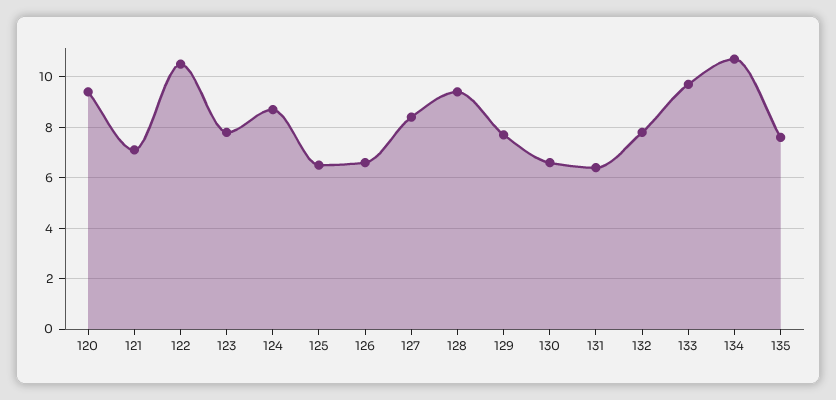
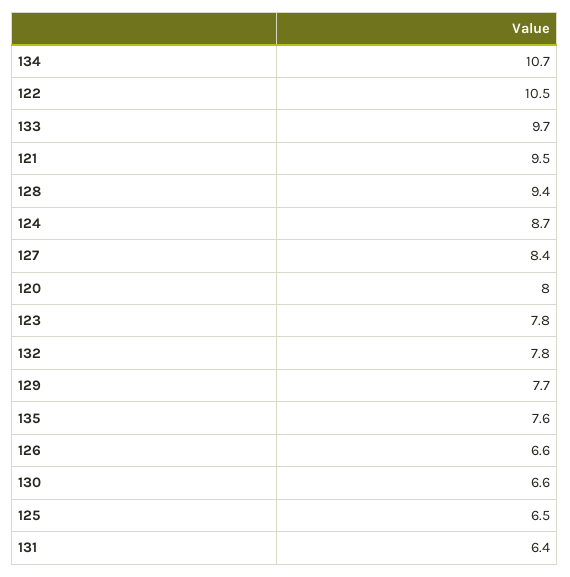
  {
-   "120": 9.5,
+   "120": 8,
-   "121": 7,
+   "121": 9.5,
    "122": 10.5,
    "123": 7.8,
    "124": 8.7,
    "125": 6.5,
    "126": 6.6,
    "127": 8.4,
    "128": 9.4,
    "129": 7.7,
    "130": 6.6,
    "131": 6.4,
    "132": 7.8,
    "133": 9.7,
    "134": 10.7,
    "135": 7.6
  }

